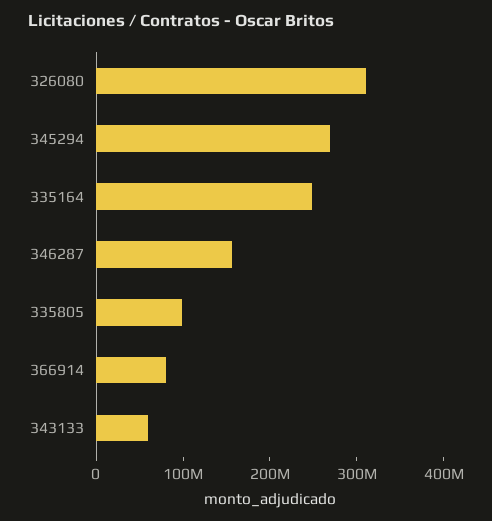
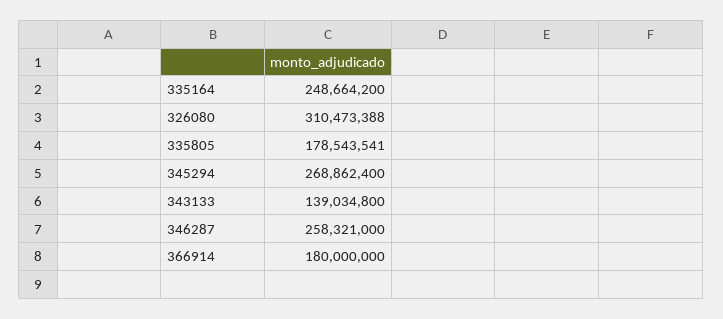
  {
    "326080": 310473388,
    "345294": 268862400,
    "335164": 248664200,
-   "346287": 160000000,
+   "346287": 258321000,
-   "335805": 100000000,
+   "335805": 178543541,
-   "366914": 80000000,
+   "366914": 180000000,
-   "343133": 60000000
+   "343133": 139034800
  }

